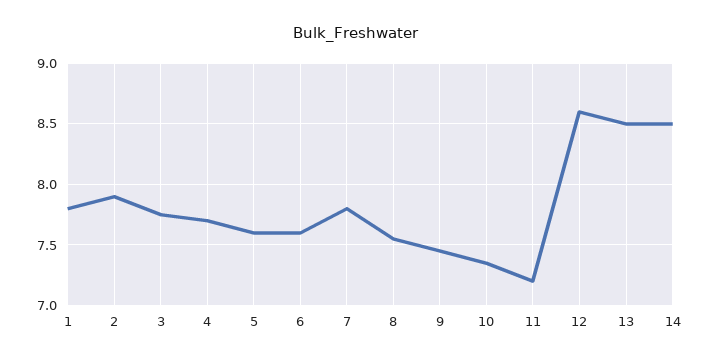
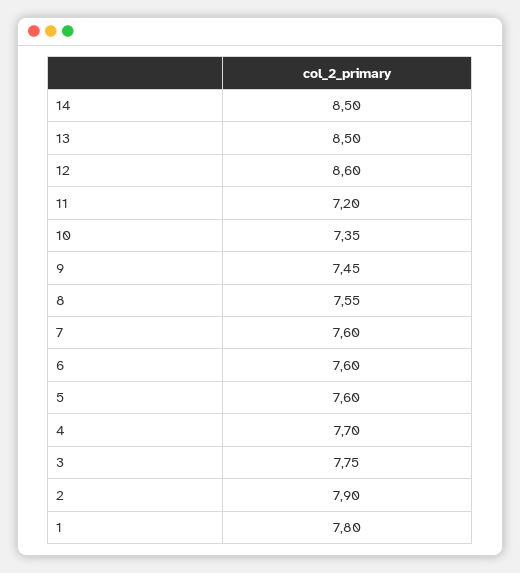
  {
    "1": 7.8,
    "2": 7.9,
    "3": 7.75,
    "4": 7.7,
    "5": 7.6,
    "6": 7.6,
-   "7": 7.8,
+   "7": 7.6,
    "8": 7.55,
    "9": 7.45,
    "10": 7.35,
    "11": 7.2,
    "12": 8.6,
    "13": 8.5,
    "14": 8.5
  }

